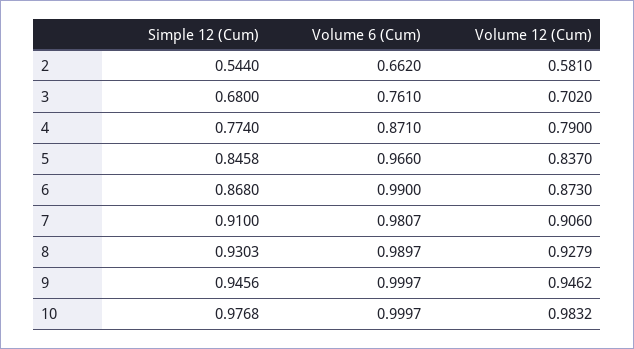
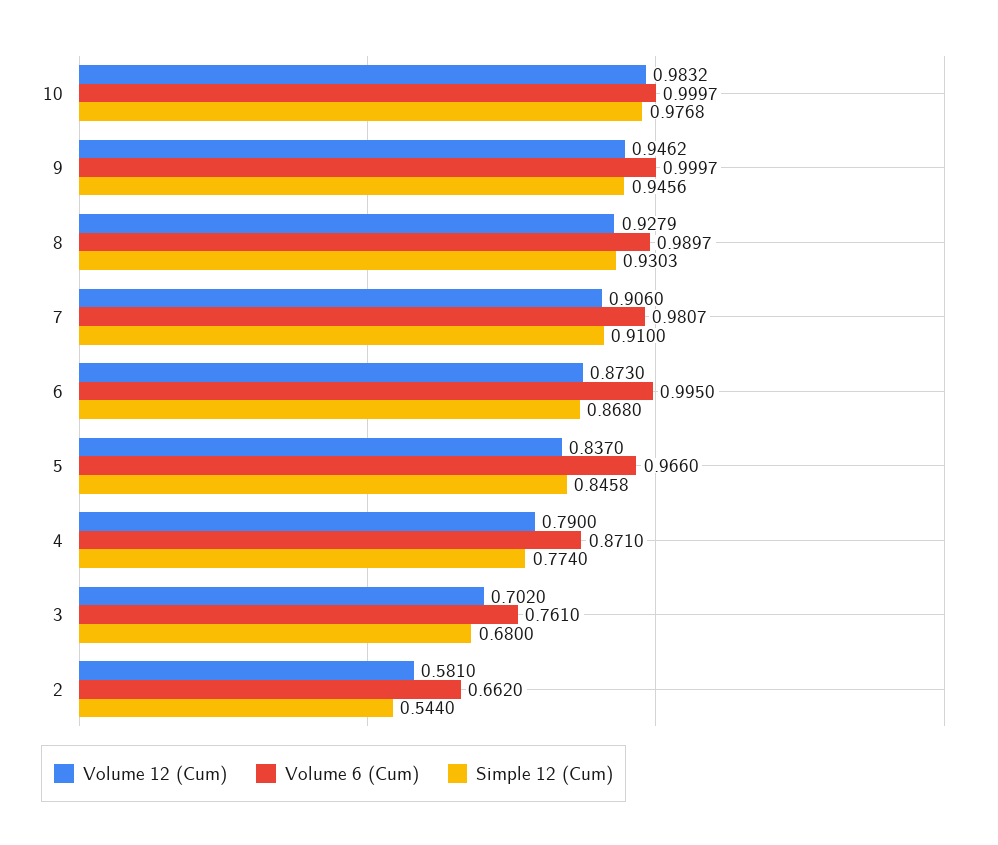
  {
    "Simple 12 (Cum)": {
      "2": 0.544,
      "3": 0.68,
      "4": 0.774,
      "5": 0.8458,
      "6": 0.868,
      "7": 0.91,
      "8": 0.9303,
      "9": 0.9456,
      "10": 0.9768
    },
    "Volume 6 (Cum)": {
      "2": 0.662,
      "3": 0.761,
      "4": 0.871,
      "5": 0.966,
-     "6": 0.99,
+     "6": 0.995,
      "7": 0.9807,
      "8": 0.9897,
      "9": 0.9997,
      "10": 0.9997
    },
    "Volume 12 (Cum)": {
      "2": 0.581,
      "3": 0.702,
      "4": 0.79,
      "5": 0.837,
      "6": 0.873,
      "7": 0.906,
      "8": 0.9279,
      "9": 0.9462,
      "10": 0.9832
    }
  }

